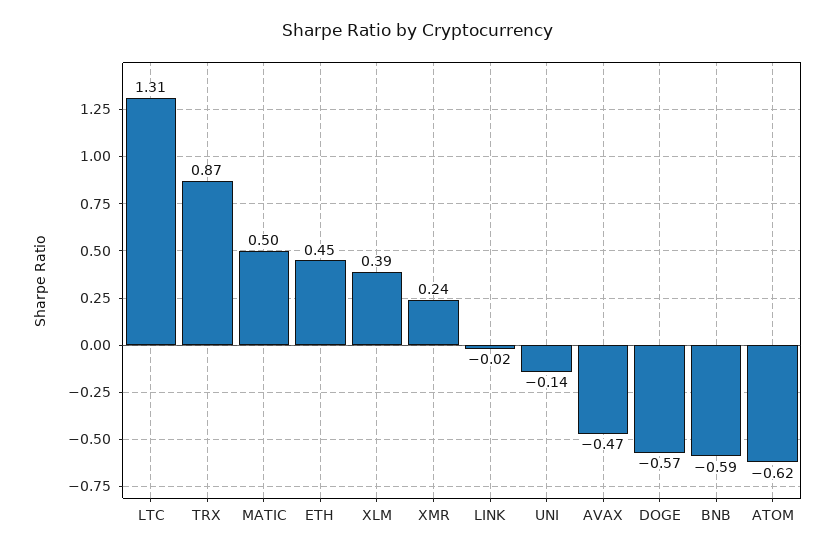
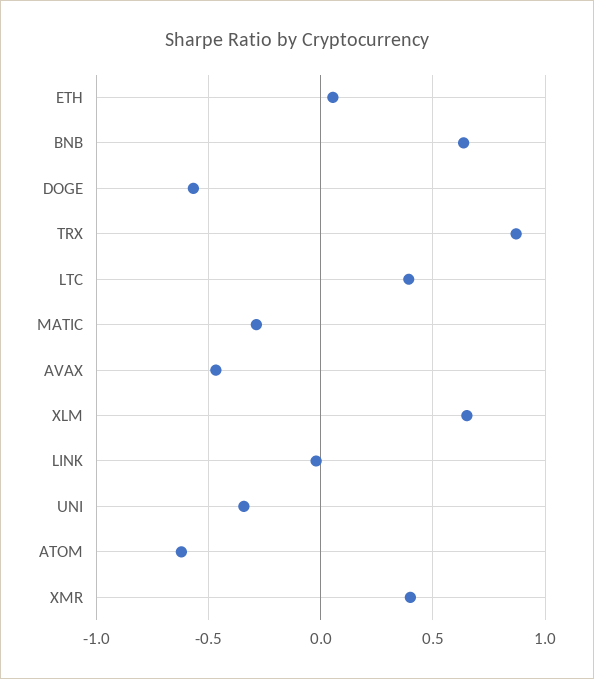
  {
-   "LTC": 1.31,
+   "LTC": 0.4,
    "TRX": 0.87,
-   "MATIC": 0.5,
+   "MATIC": -0.3,
-   "ETH": 0.45,
+   "ETH": 0.05,
-   "XLM": 0.39,
+   "XLM": 0.65,
-   "XMR": 0.24,
+   "XMR": 0.4,
    "LINK": -0.02,
-   "UNI": -0.14,
+   "UNI": -0.35,
    "AVAX": -0.47,
    "DOGE": -0.57,
-   "BNB": -0.59,
+   "BNB": 0.65,
    "ATOM": -0.62
  }

